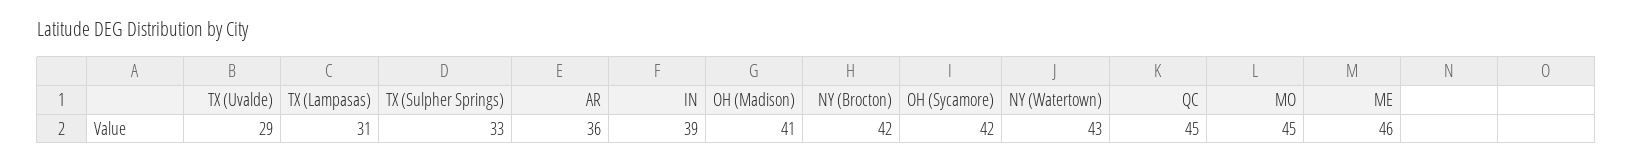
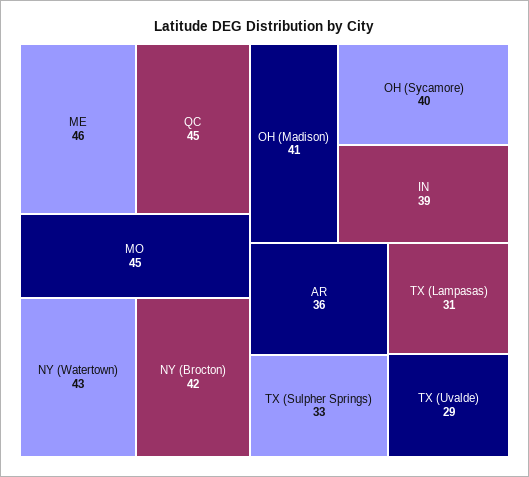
  {
    "TX (Uvalde)": 29,
    "TX (Lampasas)": 31,
    "TX (Sulpher Springs)": 33,
    "AR": 36,
    "IN": 39,
    "OH (Madison)": 41,
    "NY (Brocton)": 42,
-   "OH (Sycamore)": 42,
+   "OH (Sycamore)": 40,
    "NY (Watertown)": 43,
    "QC": 45,
    "MO": 45,
    "ME": 46
  }

